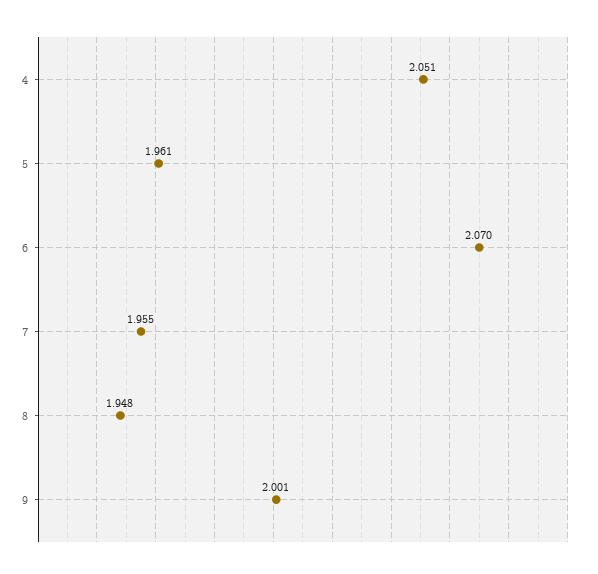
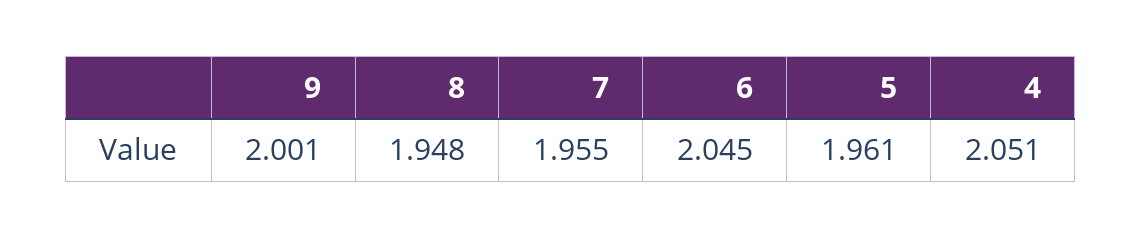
  {
    "4": 2.051,
    "5": 1.961,
-   "6": 2.07,
+   "6": 2.045,
    "7": 1.955,
    "8": 1.948,
    "9": 2.001
  }

